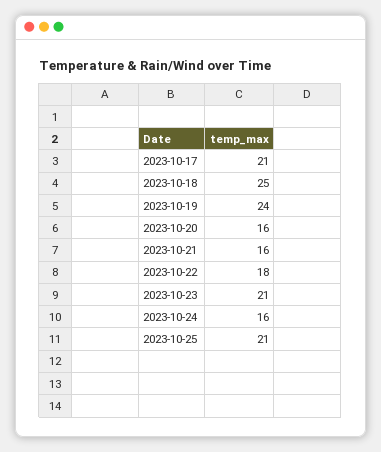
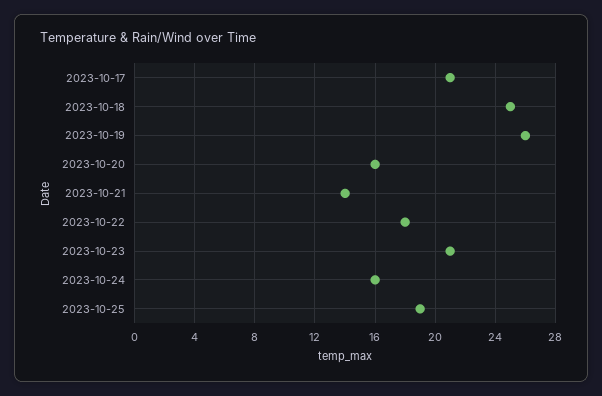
  {
    "2023-10-17": 21,
    "2023-10-18": 25,
-   "2023-10-19": 24,
+   "2023-10-19": 26,
    "2023-10-20": 16,
-   "2023-10-21": 16,
+   "2023-10-21": 14,
    "2023-10-22": 18,
    "2023-10-23": 21,
    "2023-10-24": 16,
-   "2023-10-25": 21
+   "2023-10-25": 19
  }

